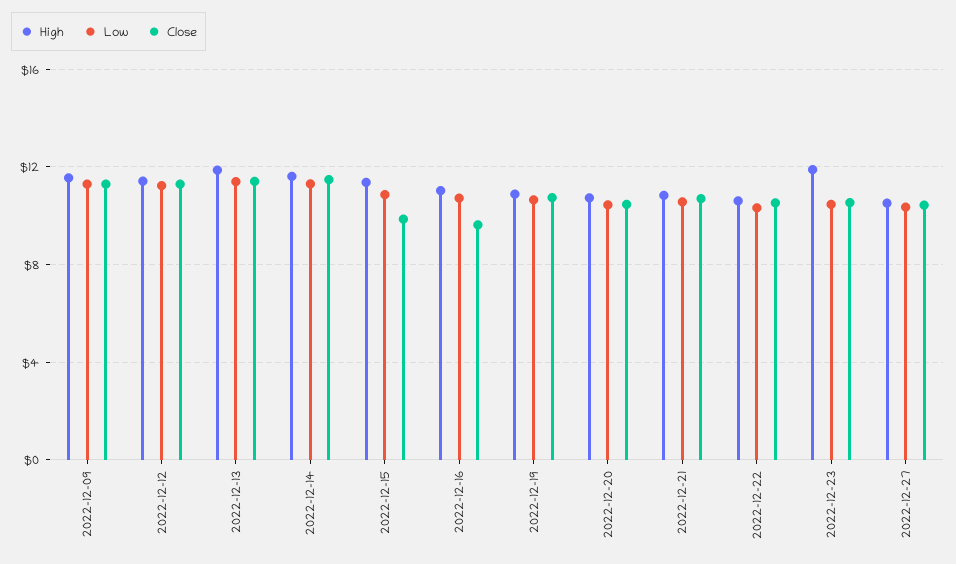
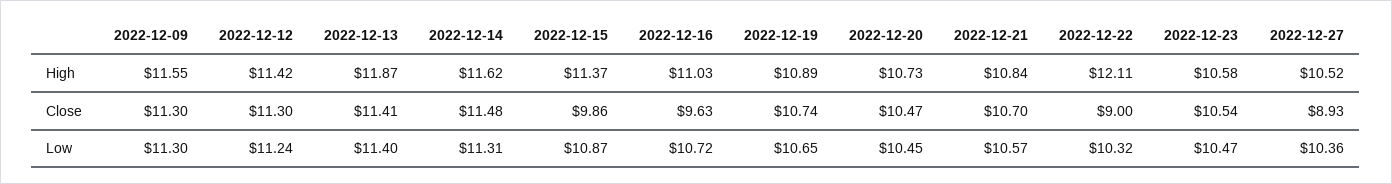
  {
    "High": {
      "2022-12-09": 11.55,
      "2022-12-12": 11.42,
      "2022-12-13": 11.87,
      "2022-12-14": 11.62,
      "2022-12-15": 11.37,
      "2022-12-16": 11.03,
      "2022-12-19": 10.89,
      "2022-12-20": 10.73,
      "2022-12-21": 10.84,
-     "2022-12-22": 10.5,
+     "2022-12-22": 12.11,
-     "2022-12-23": 12,
+     "2022-12-23": 10.58,
      "2022-12-27": 10.52
    },
    "Low": {
      "2022-12-09": 11.3,
      "2022-12-12": 11.24,
      "2022-12-13": 11.4,
      "2022-12-14": 11.31,
      "2022-12-15": 10.87,
      "2022-12-16": 10.72,
      "2022-12-19": 10.65,
      "2022-12-20": 10.45,
      "2022-12-21": 10.57,
      "2022-12-22": 10.32,
      "2022-12-23": 10.47,
      "2022-12-27": 10.36
    },
    "Close": {
      "2022-12-09": 11.3,
      "2022-12-12": 11.3,
      "2022-12-13": 11.41,
      "2022-12-14": 11.48,
      "2022-12-15": 9.86,
      "2022-12-16": 9.63,
      "2022-12-19": 10.74,
      "2022-12-20": 10.47,
      "2022-12-21": 10.7,
-     "2022-12-22": 10.5,
+     "2022-12-22": 9,
      "2022-12-23": 10.54,
-     "2022-12-27": 10.5
+     "2022-12-27": 8.93
    }
  }

